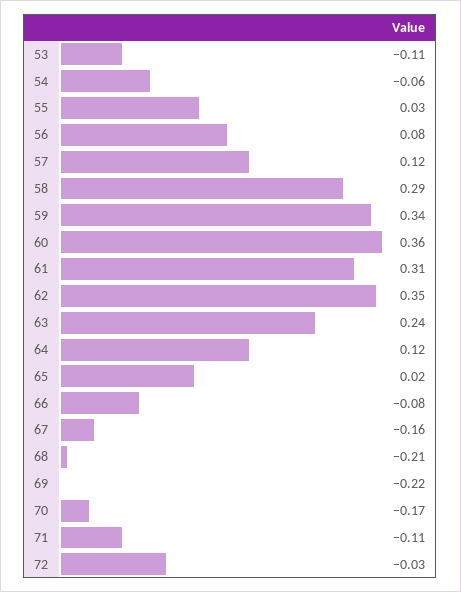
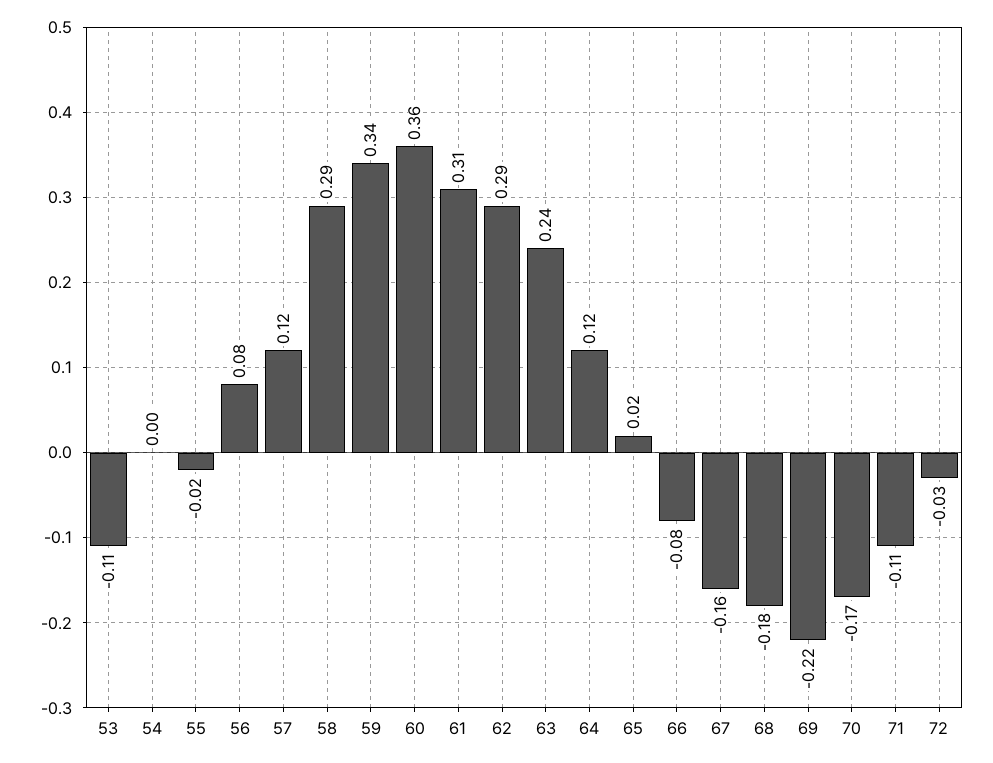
  {
    "53": -0.11,
-   "54": -0.06,
+   "54": 0,
-   "55": 0.03,
+   "55": -0.02,
    "56": 0.08,
    "57": 0.12,
    "58": 0.29,
    "59": 0.34,
    "60": 0.36,
    "61": 0.31,
-   "62": 0.35,
+   "62": 0.29,
    "63": 0.24,
    "64": 0.12,
    "65": 0.02,
    "66": -0.08,
    "67": -0.16,
-   "68": -0.21,
+   "68": -0.18,
    "69": -0.22,
    "70": -0.17,
    "71": -0.11,
    "72": -0.03
  }

